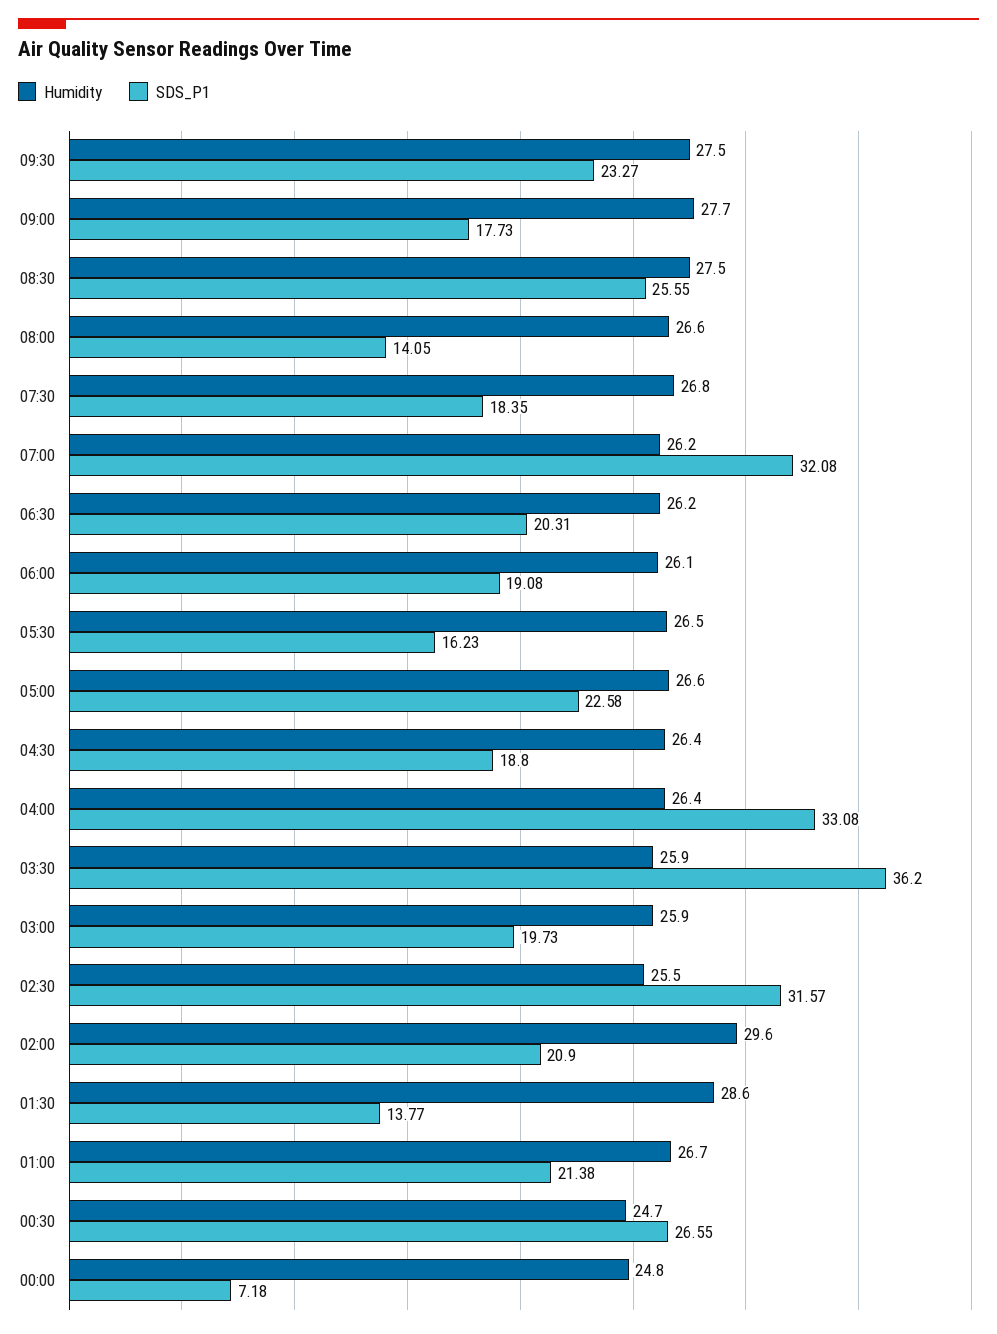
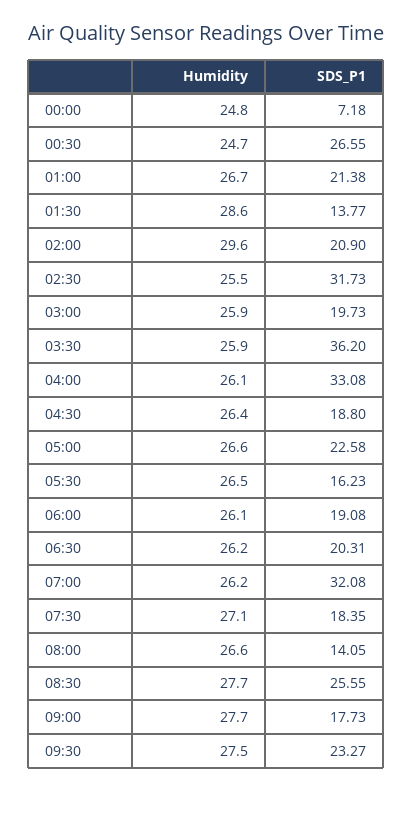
  {
    "Humidity": {
      "09:30": 27.5,
      "09:00": 27.7,
-     "08:30": 27.5,
+     "08:30": 27.7,
      "08:00": 26.6,
-     "07:30": 26.8,
+     "07:30": 27.1,
      "07:00": 26.2,
      "06:30": 26.2,
      "06:00": 26.1,
      "05:30": 26.5,
      "05:00": 26.6,
      "04:30": 26.4,
-     "04:00": 26.4,
+     "04:00": 26.1,
      "03:30": 25.9,
      "03:00": 25.9,
      "02:30": 25.5,
      "02:00": 29.6,
      "01:30": 28.6,
      "01:00": 26.7,
      "00:30": 24.7,
      "00:00": 24.8
    },
    "SDS_P1": {
      "09:30": 23.27,
      "09:00": 17.73,
      "08:30": 25.55,
      "08:00": 14.05,
      "07:30": 18.35,
      "07:00": 32.08,
      "06:30": 20.31,
      "06:00": 19.08,
      "05:30": 16.23,
      "05:00": 22.58,
      "04:30": 18.8,
      "04:00": 33.08,
      "03:30": 36.2,
      "03:00": 19.73,
-     "02:30": 31.57,
+     "02:30": 31.73,
      "02:00": 20.9,
      "01:30": 13.77,
      "01:00": 21.38,
      "00:30": 26.55,
      "00:00": 7.18
    }
  }

